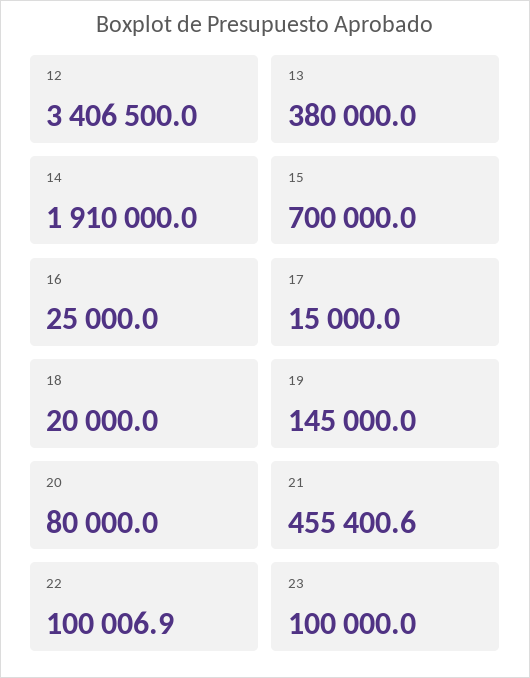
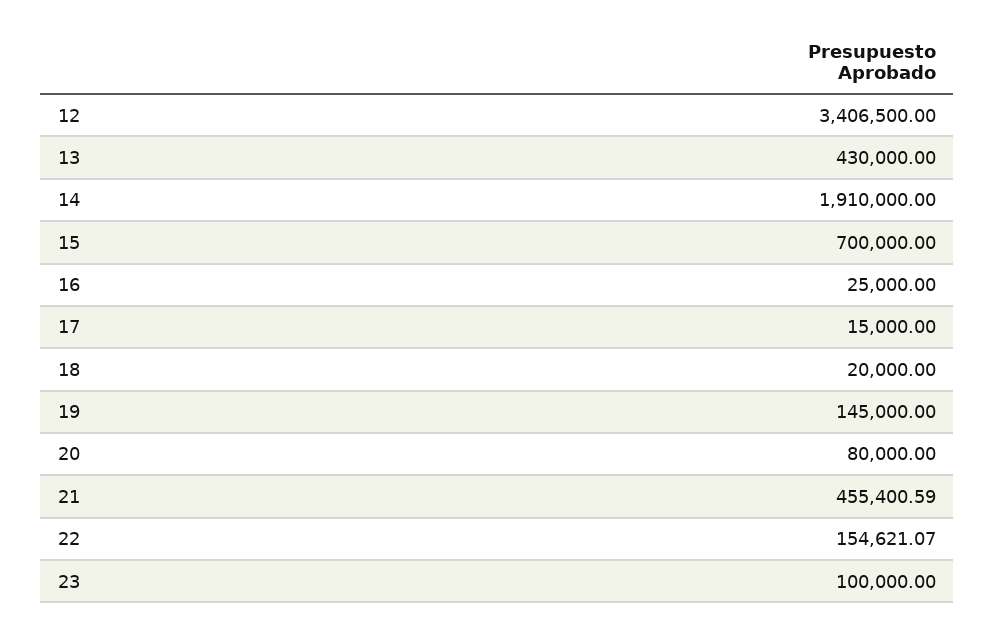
  {
    "12": 3406500,
-   "13": 380000,
+   "13": 430000,
    "14": 1910000,
    "15": 700000,
    "16": 25000,
    "17": 15000,
    "18": 20000,
    "19": 145000,
    "20": 80000,
    "21": 455400.59,
-   "22": 100006.9,
+   "22": 154621.07,
    "23": 100000
  }

